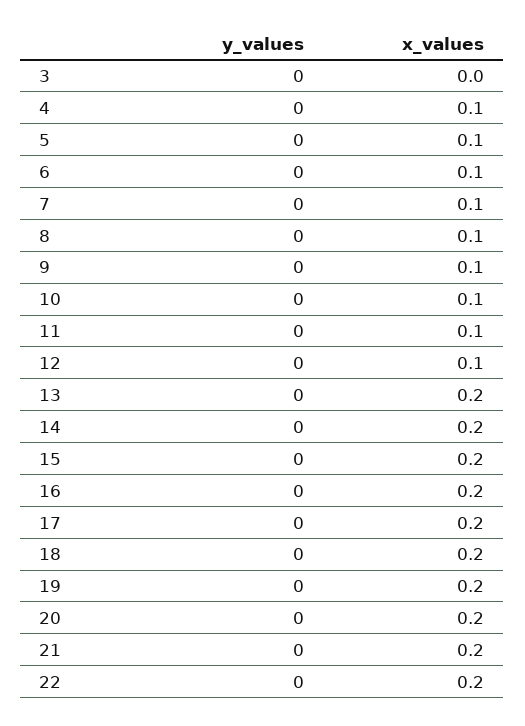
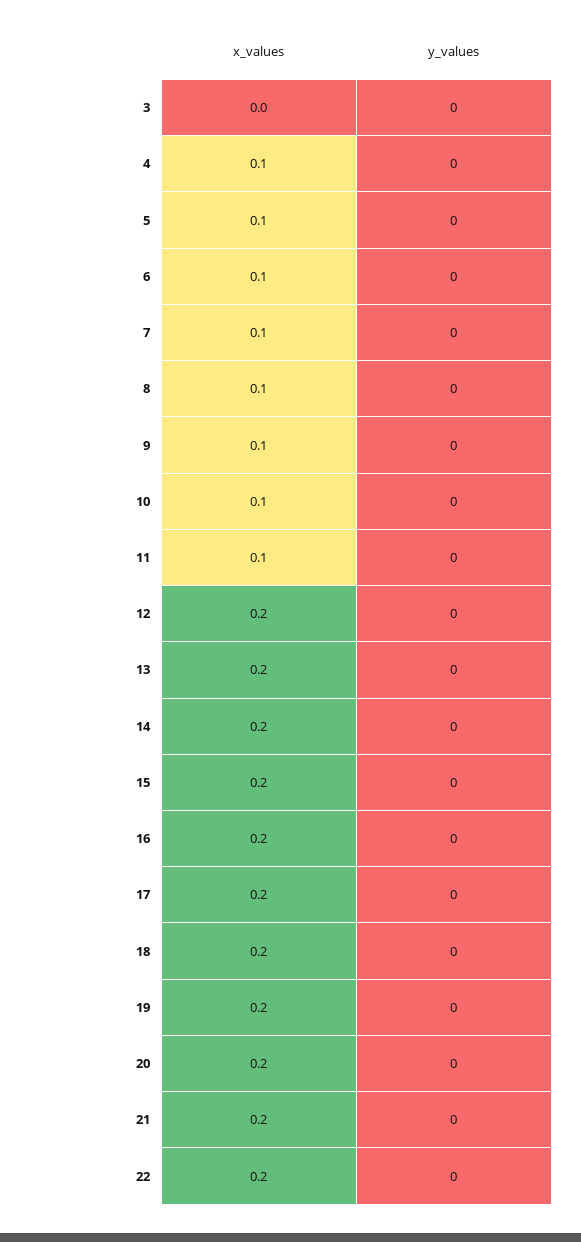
  {
    "y_values": {
      "3": 0,
      "4": 0,
      "5": 0,
      "6": 0,
      "7": 0,
      "8": 0,
      "9": 0,
      "10": 0,
      "11": 0,
      "12": 0,
      "13": 0,
      "14": 0,
      "15": 0,
      "16": 0,
      "17": 0,
      "18": 0,
      "19": 0,
      "20": 0,
      "21": 0,
      "22": 0
    },
    "x_values": {
      "3": 0,
      "4": 0.1,
      "5": 0.1,
      "6": 0.1,
      "7": 0.1,
      "8": 0.1,
      "9": 0.1,
      "10": 0.1,
      "11": 0.1,
-     "12": 0.1,
+     "12": 0.2,
      "13": 0.2,
      "14": 0.2,
      "15": 0.2,
      "16": 0.2,
      "17": 0.2,
      "18": 0.2,
      "19": 0.2,
      "20": 0.2,
      "21": 0.2,
      "22": 0.2
    }
  }

